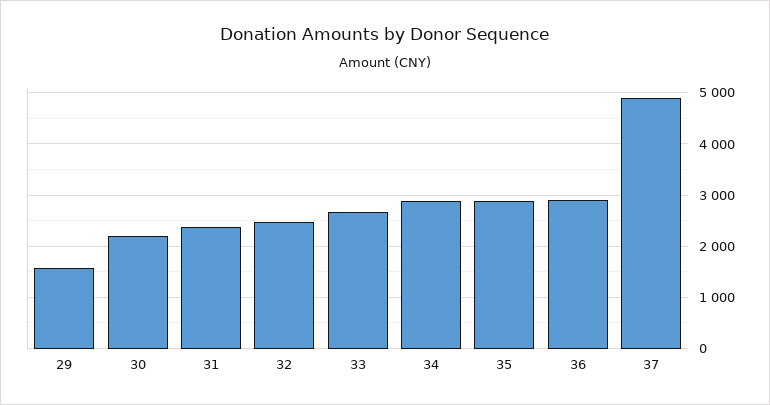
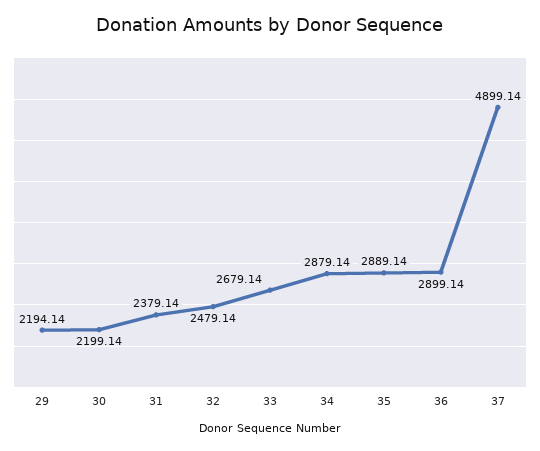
  {
-   "29": 1600,
+   "29": 2194.14,
    "30": 2199.14,
    "31": 2379.14,
    "32": 2479.14,
    "33": 2679.14,
    "34": 2879.14,
    "35": 2889.14,
    "36": 2899.14,
    "37": 4899.14
  }

